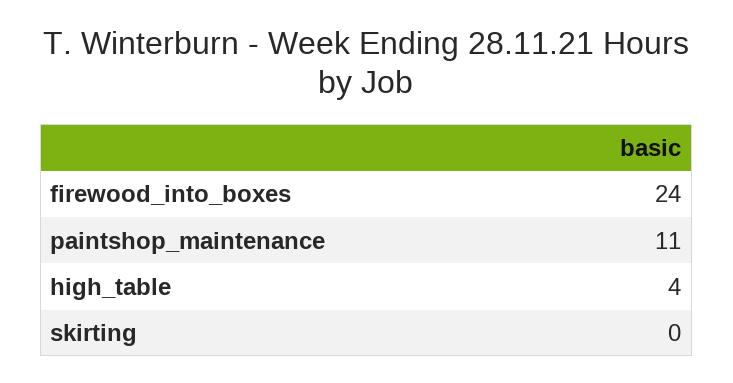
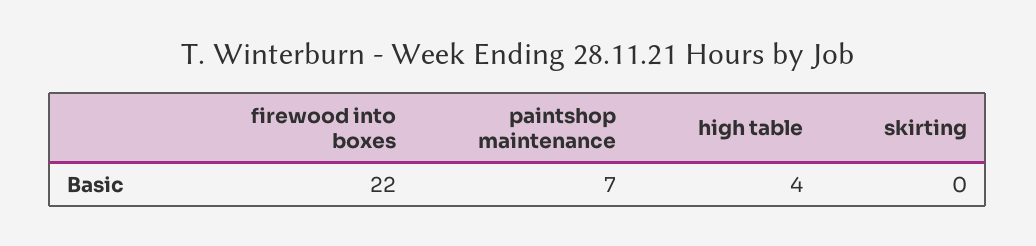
  {
-   "firewood_into_boxes": 24,
+   "firewood_into_boxes": 22,
-   "paintshop_maintenance": 11,
+   "paintshop_maintenance": 7,
    "high_table": 4,
    "skirting": 0
  }

